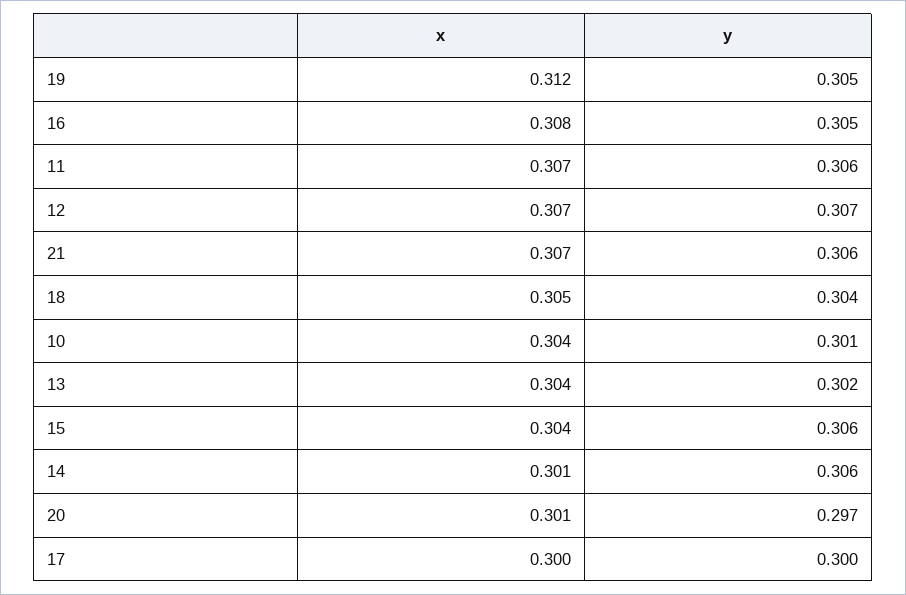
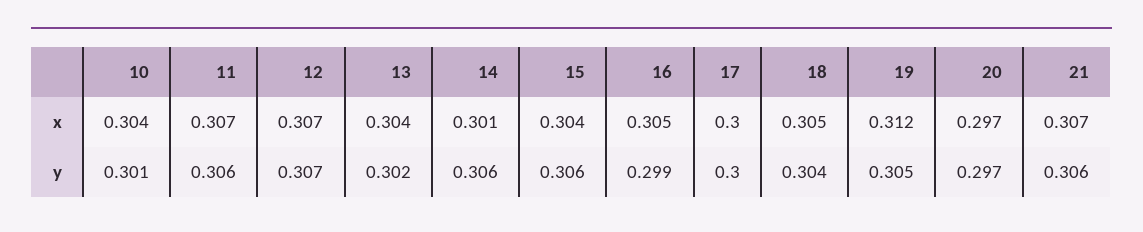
  {
    "x": {
      "19": 0.312,
-     "16": 0.308,
+     "16": 0.305,
      "11": 0.307,
      "12": 0.307,
      "21": 0.307,
      "18": 0.305,
      "10": 0.304,
      "13": 0.304,
      "15": 0.304,
      "14": 0.301,
-     "20": 0.301,
+     "20": 0.297,
      "17": 0.3
    },
    "y": {
      "19": 0.305,
-     "16": 0.305,
+     "16": 0.299,
      "11": 0.306,
      "12": 0.307,
      "21": 0.306,
      "18": 0.304,
      "10": 0.301,
      "13": 0.302,
      "15": 0.306,
      "14": 0.306,
      "20": 0.297,
      "17": 0.3
    }
  }

